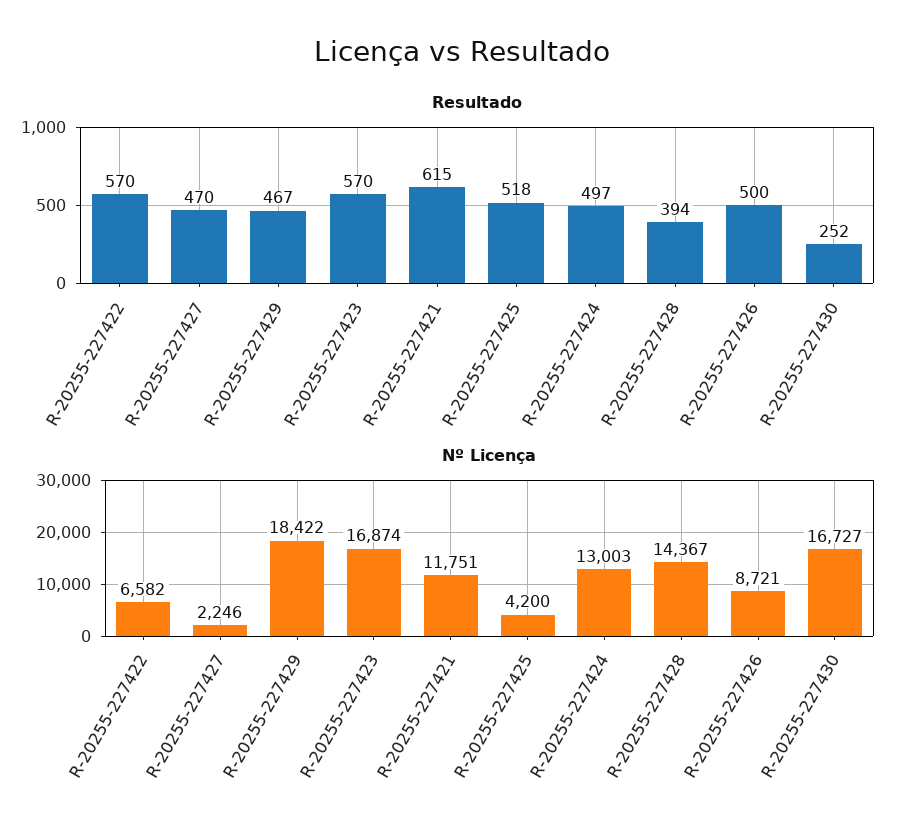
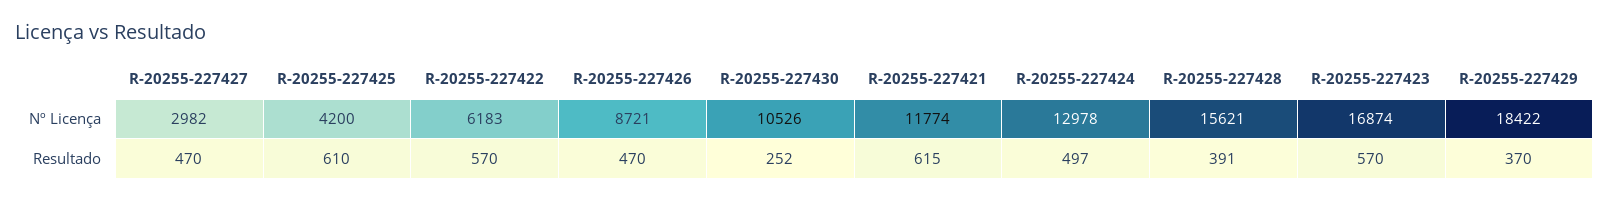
  {
    "Resultado": {
      "R-20255-227422": 570,
      "R-20255-227427": 470,
-     "R-20255-227429": 467,
+     "R-20255-227429": 370,
      "R-20255-227423": 570,
      "R-20255-227421": 615,
-     "R-20255-227425": 518,
+     "R-20255-227425": 610,
      "R-20255-227424": 497,
-     "R-20255-227428": 394,
+     "R-20255-227428": 391,
-     "R-20255-227426": 500,
+     "R-20255-227426": 470,
      "R-20255-227430": 252
    },
    "Nº Licença": {
-     "R-20255-227422": 6582,
+     "R-20255-227422": 6183,
-     "R-20255-227427": 2246,
+     "R-20255-227427": 2982,
      "R-20255-227429": 18422,
      "R-20255-227423": 16874,
-     "R-20255-227421": 11751,
+     "R-20255-227421": 11774,
      "R-20255-227425": 4200,
-     "R-20255-227424": 13003,
+     "R-20255-227424": 12978,
-     "R-20255-227428": 14367,
+     "R-20255-227428": 15621,
      "R-20255-227426": 8721,
-     "R-20255-227430": 16727
+     "R-20255-227430": 10526
    }
  }

